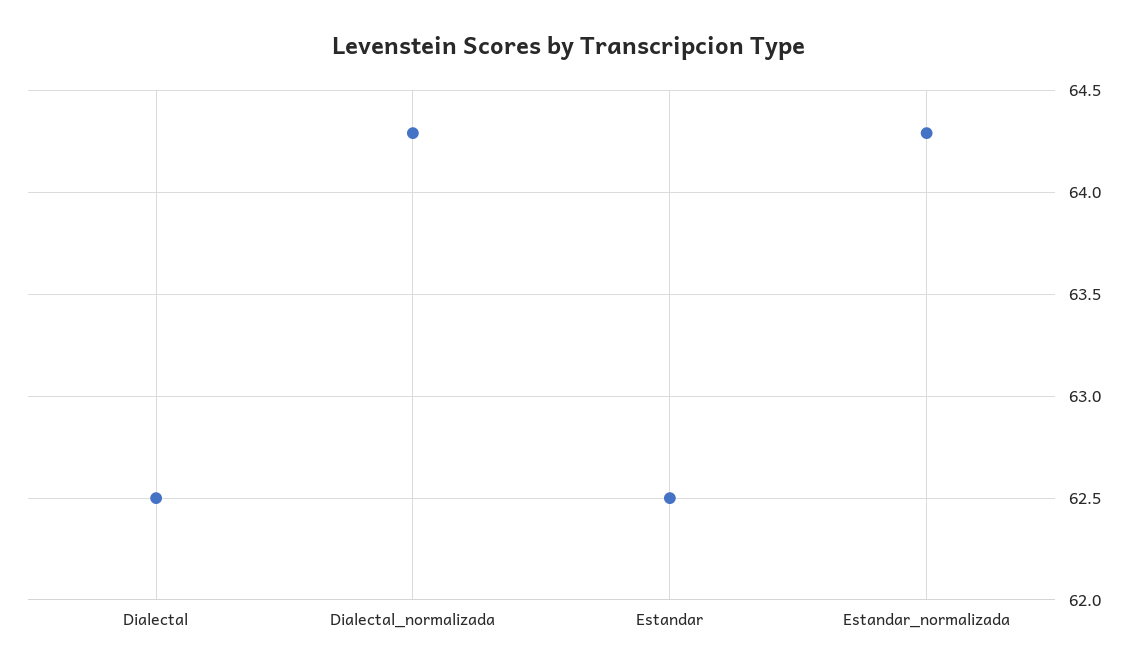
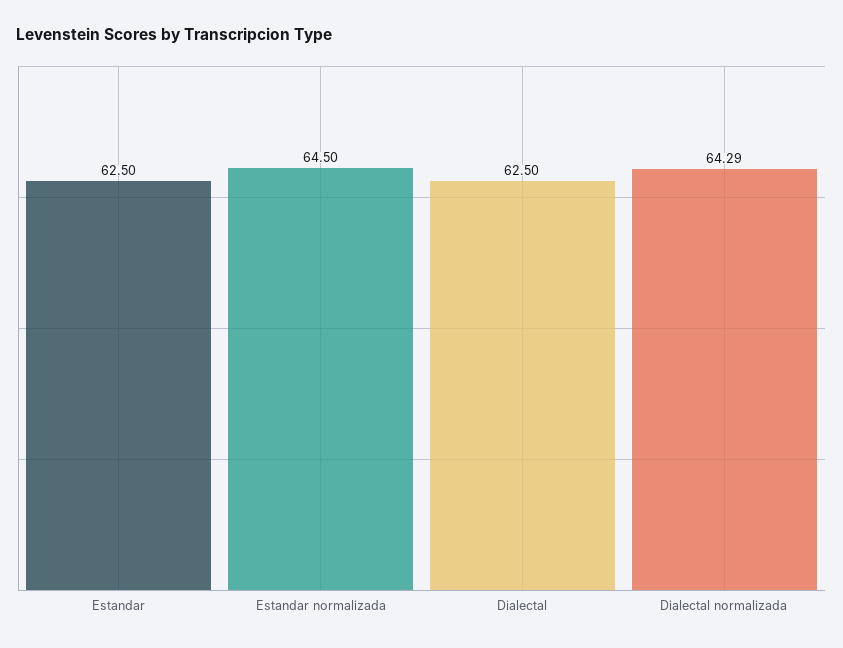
  {
    "Dialectal": 62.5,
    "Dialectal_normalizada": 64.29,
    "Estandar": 62.5,
-   "Estandar_normalizada": 64.3
+   "Estandar_normalizada": 64.5
  }

